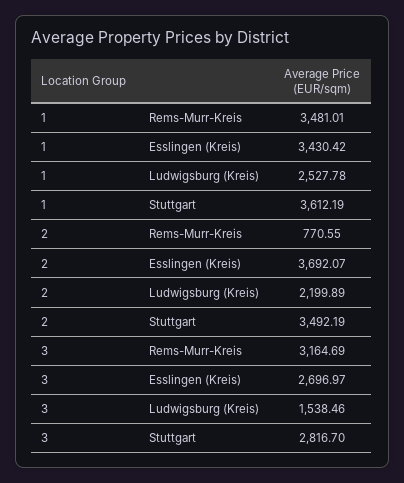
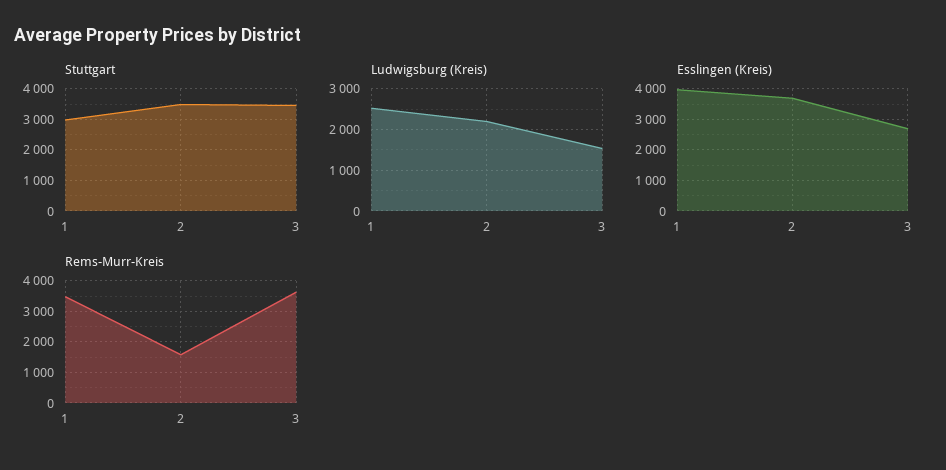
  {
    "Rems-Murr-Kreis": {
      "1": 3481.01,
-     "2": 770.55,
+     "2": 1600,
-     "3": 3164.69
+     "3": 3600
    },
    "Esslingen (Kreis)": {
-     "1": 3430.42,
+     "1": 4000,
      "2": 3692.07,
      "3": 2696.97
    },
    "Ludwigsburg (Kreis)": {
      "1": 2527.78,
      "2": 2199.89,
      "3": 1538.46
    },
    "Stuttgart": {
-     "1": 3612.19,
+     "1": 3000,
      "2": 3492.19,
-     "3": 2816.7
+     "3": 3400
    }
  }

